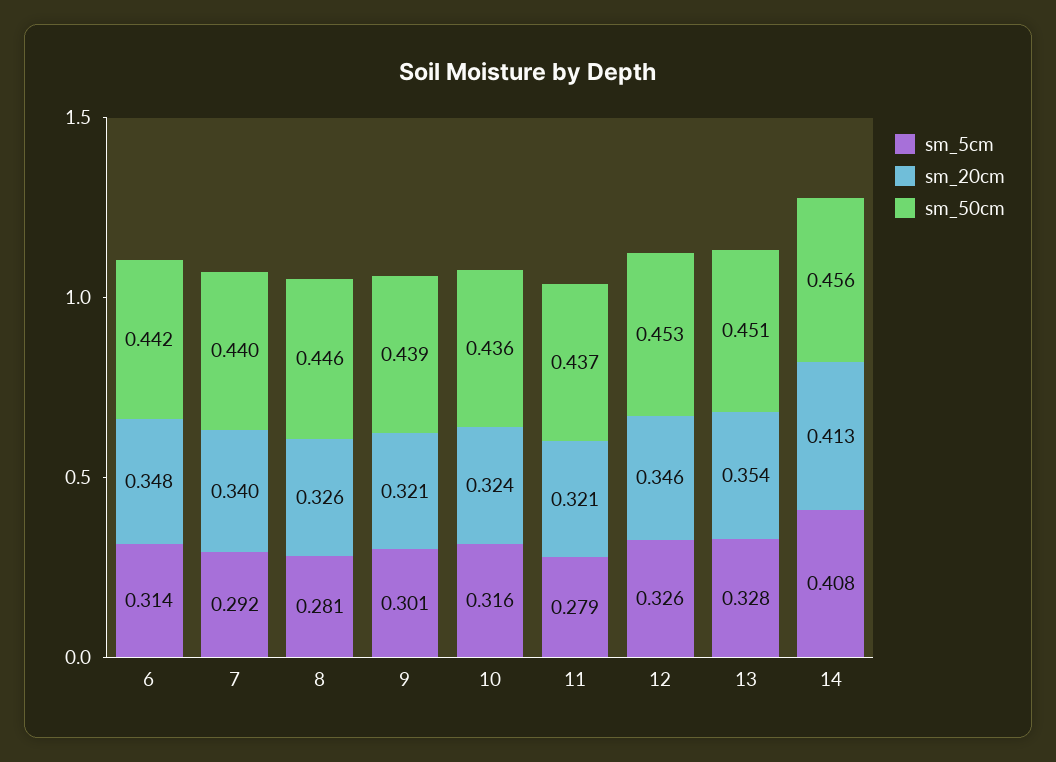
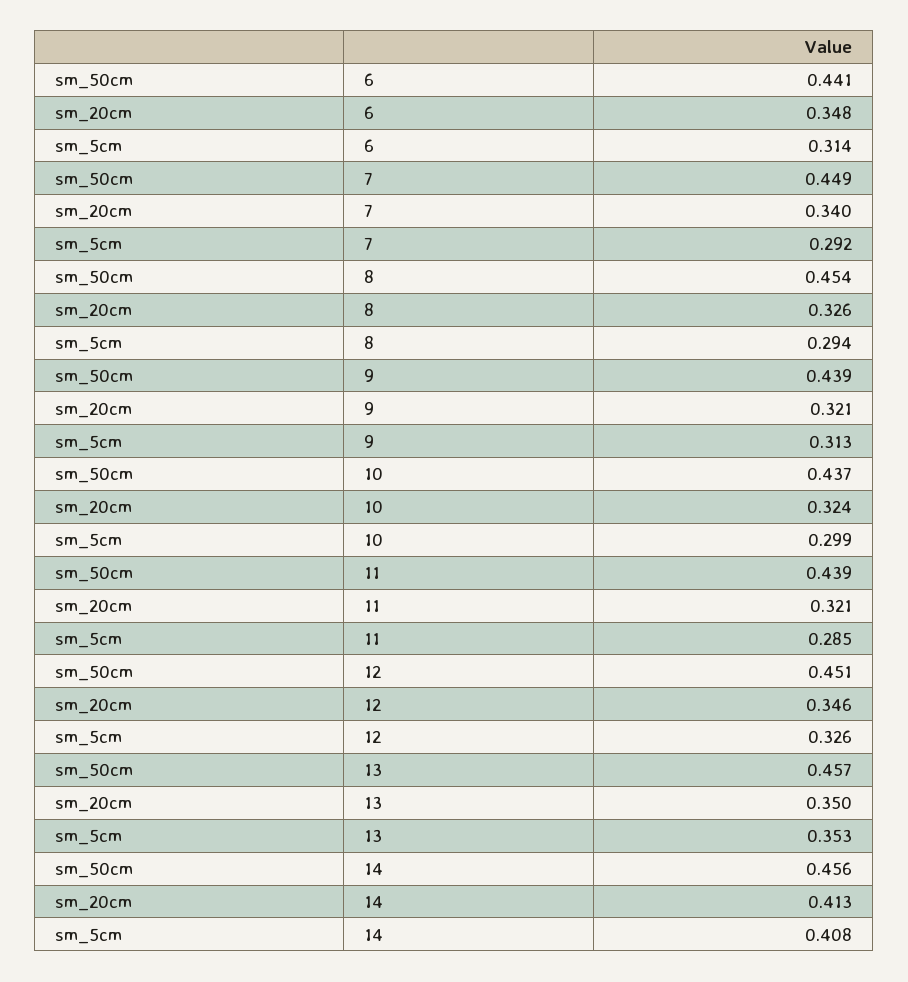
  {
    "sm_5cm": {
      "6": 0.314,
      "7": 0.292,
-     "8": 0.281,
+     "8": 0.294,
-     "9": 0.301,
+     "9": 0.313,
-     "10": 0.316,
+     "10": 0.299,
-     "11": 0.279,
+     "11": 0.285,
      "12": 0.326,
-     "13": 0.328,
+     "13": 0.353,
      "14": 0.408
    },
    "sm_20cm": {
      "6": 0.348,
      "7": 0.34,
      "8": 0.326,
      "9": 0.321,
      "10": 0.324,
      "11": 0.321,
      "12": 0.346,
-     "13": 0.354,
+     "13": 0.35,
      "14": 0.413
    },
    "sm_50cm": {
-     "6": 0.442,
+     "6": 0.441,
-     "7": 0.44,
+     "7": 0.449,
-     "8": 0.446,
+     "8": 0.454,
      "9": 0.439,
-     "10": 0.436,
+     "10": 0.437,
-     "11": 0.437,
+     "11": 0.439,
-     "12": 0.453,
+     "12": 0.451,
-     "13": 0.451,
+     "13": 0.457,
      "14": 0.456
    }
  }

